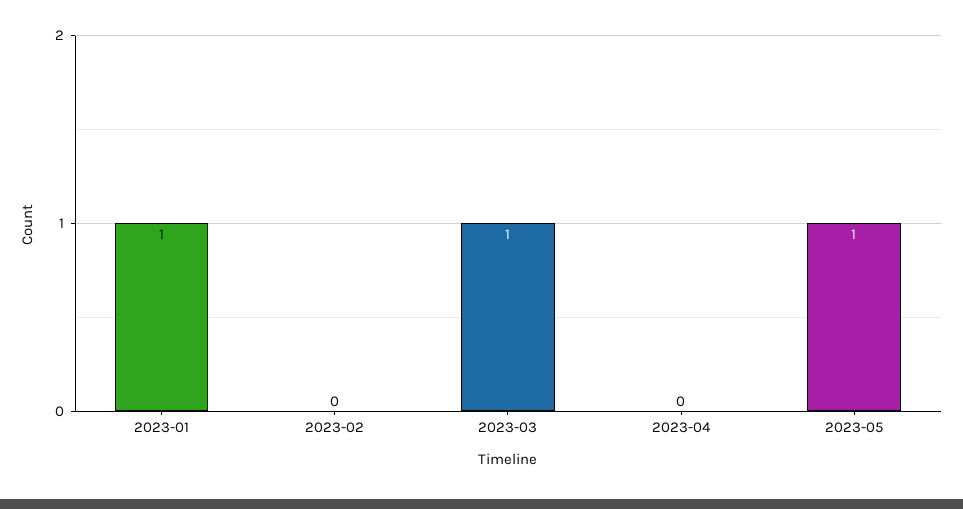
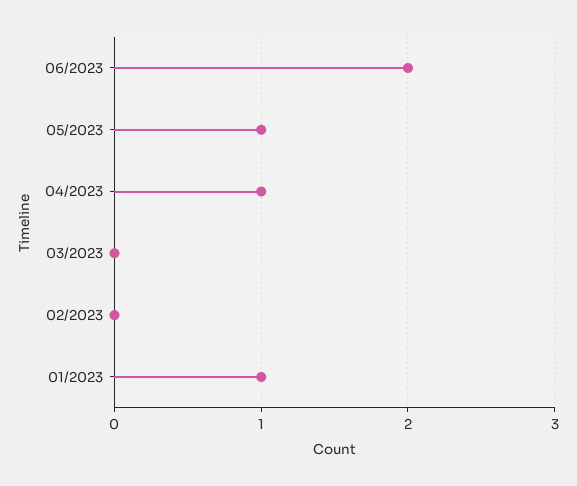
  {
    "2023-01": 1,
    "2023-02": 0,
-   "2023-03": 1,
+   "2023-03": 0,
-   "2023-04": 0,
+   "2023-04": 1,
-   "2023-05": 1
+   "2023-05": 1,
+   "06/2023": 2
  }

